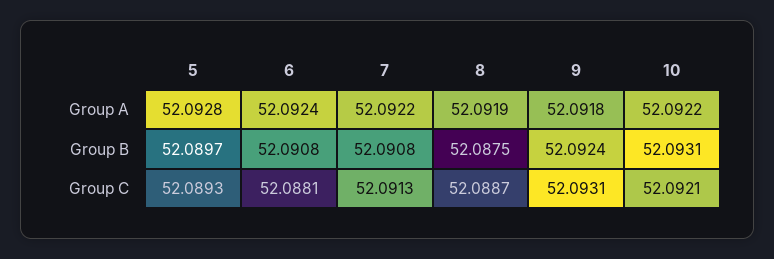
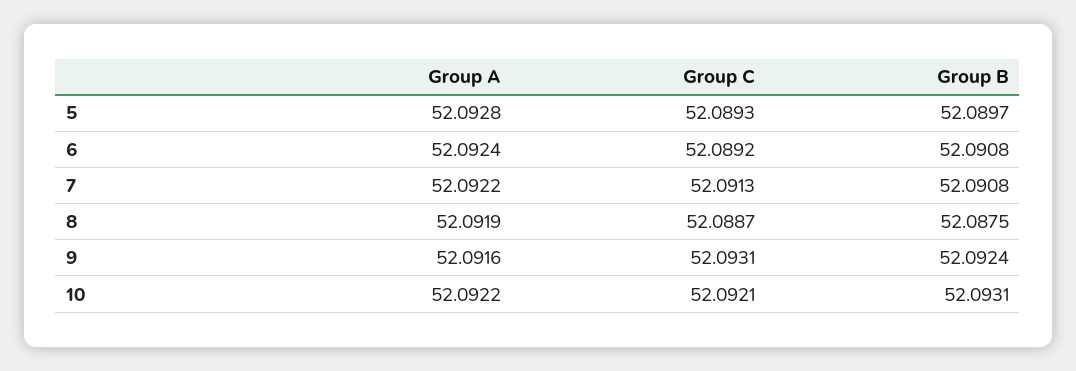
  {
    "5": {
      "Group A": 52.0928,
      "Group B": 52.0897,
      "Group C": 52.0893
    },
    "6": {
      "Group A": 52.0924,
      "Group B": 52.0908,
-     "Group C": 52.0881
+     "Group C": 52.0892
    },
    "7": {
      "Group A": 52.0922,
      "Group B": 52.0908,
      "Group C": 52.0913
    },
    "8": {
      "Group A": 52.0919,
      "Group B": 52.0875,
      "Group C": 52.0887
    },
    "9": {
-     "Group A": 52.0918,
+     "Group A": 52.0916,
      "Group B": 52.0924,
      "Group C": 52.0931
    },
    "10": {
      "Group A": 52.0922,
      "Group B": 52.0931,
      "Group C": 52.0921
    }
  }

